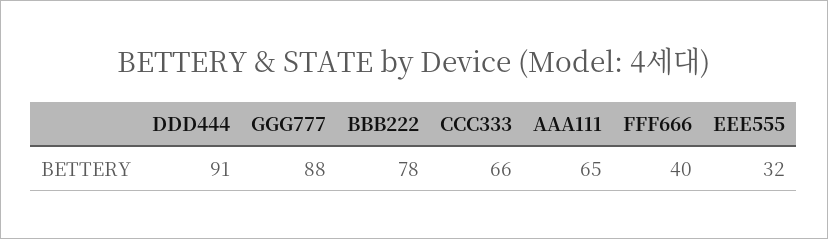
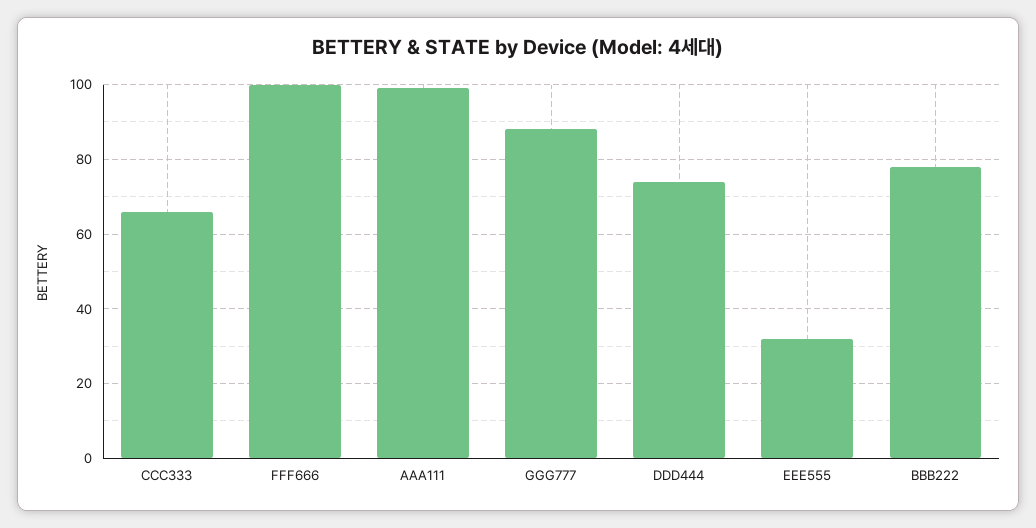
  {
-   "DDD444": 91,
+   "DDD444": 75,
    "GGG777": 88,
    "BBB222": 78,
    "CCC333": 66,
-   "AAA111": 65,
+   "AAA111": 100,
-   "FFF666": 40,
+   "FFF666": 100,
    "EEE555": 32
  }

